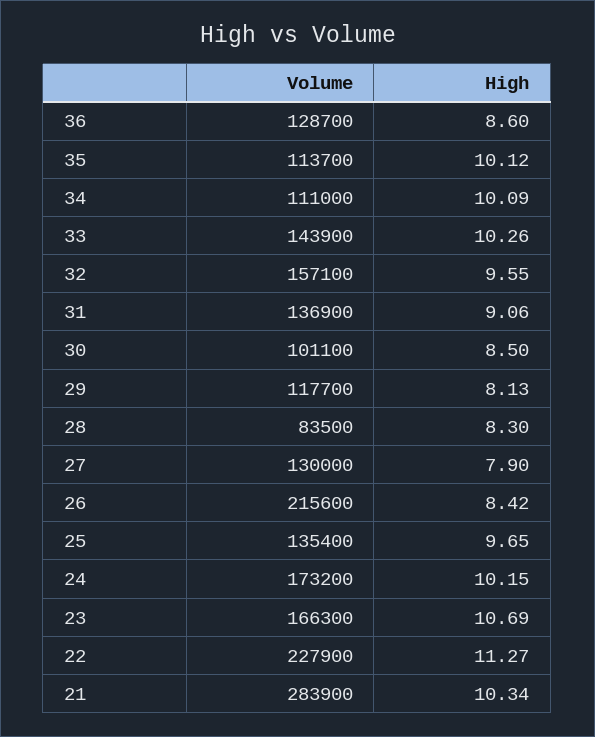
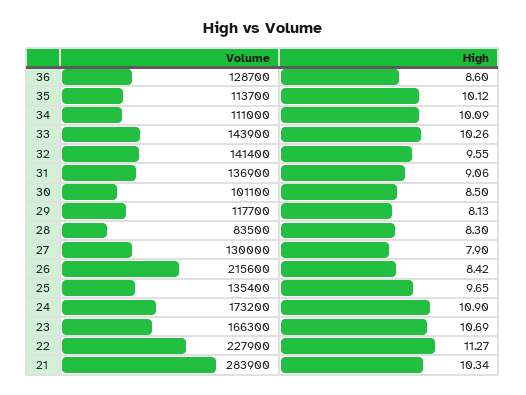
  {
    "Volume": {
      "36": 128700,
      "35": 113700,
      "34": 111000,
      "33": 143900,
-     "32": 157100,
+     "32": 141400,
      "31": 136900,
      "30": 101100,
      "29": 117700,
      "28": 83500,
      "27": 130000,
      "26": 215600,
      "25": 135400,
      "24": 173200,
      "23": 166300,
      "22": 227900,
      "21": 283900
    },
    "High": {
      "36": 8.6,
      "35": 10.12,
      "34": 10.09,
      "33": 10.26,
      "32": 9.55,
      "31": 9.06,
      "30": 8.5,
      "29": 8.13,
      "28": 8.3,
      "27": 7.9,
      "26": 8.42,
      "25": 9.65,
-     "24": 10.15,
+     "24": 10.9,
      "23": 10.69,
      "22": 11.27,
      "21": 10.34
    }
  }

